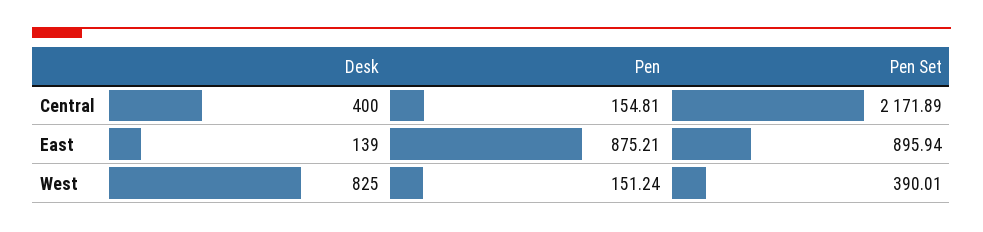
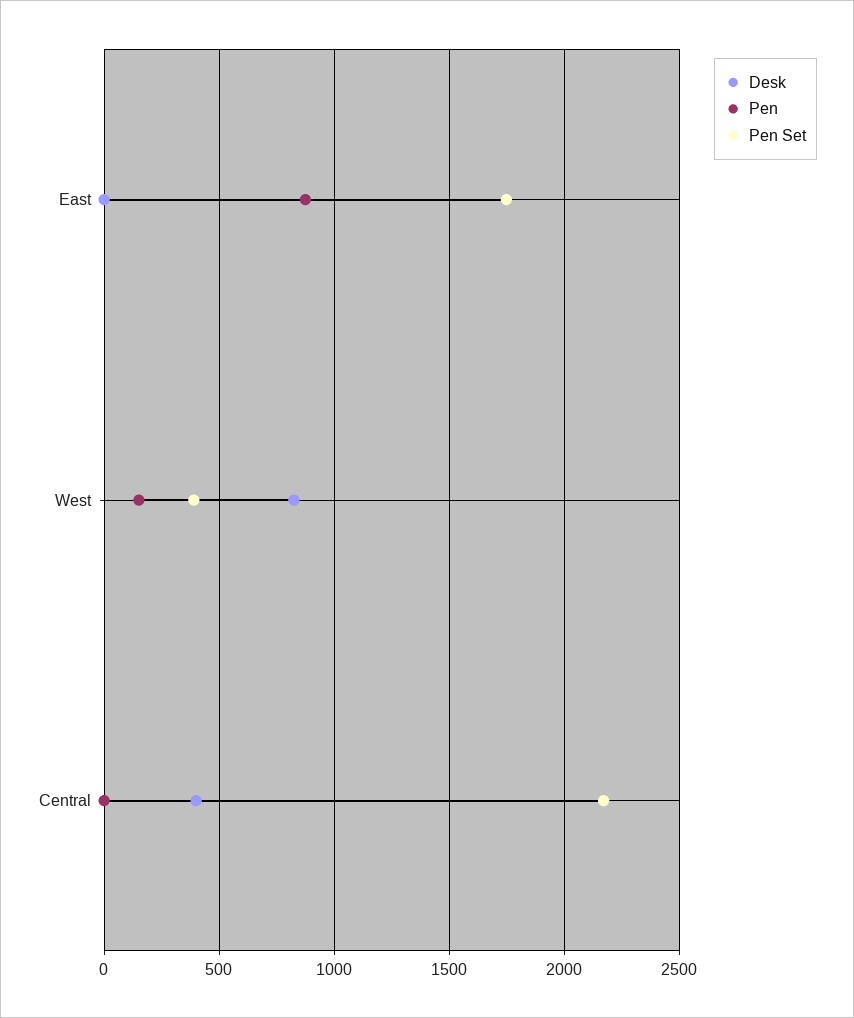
  {
    "Desk": {
      "Central": 400,
-     "East": 139,
+     "East": 0,
      "West": 825
    },
    "Pen": {
-     "Central": 154.81,
+     "Central": 0,
      "East": 875.21,
      "West": 151.24
    },
    "Pen Set": {
      "Central": 2171.89,
-     "East": 895.94,
+     "East": 1750,
      "West": 390.01
    }
  }

